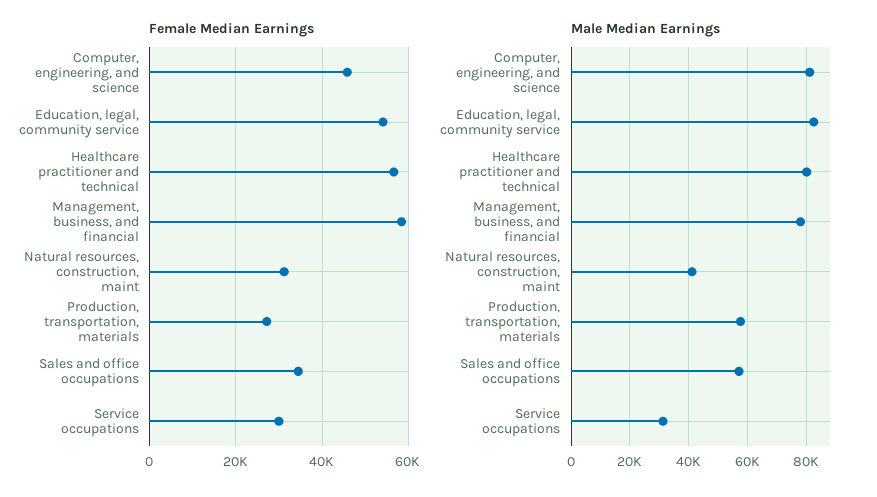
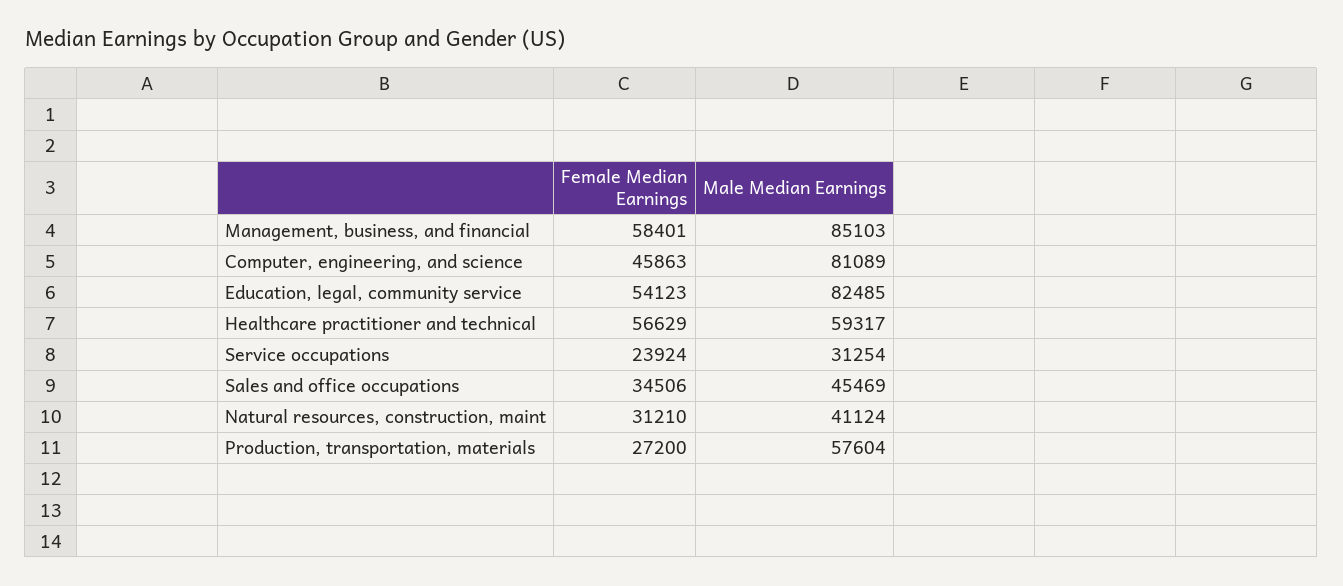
  {
    "Female Median Earnings": {
      "Computer, engineering, and science": 45863,
      "Education, legal, community service": 54123,
      "Healthcare practitioner and technical": 56629,
      "Management, business, and financial": 58401,
      "Natural resources, construction, maint": 31210,
      "Production, transportation, materials": 27200,
      "Sales and office occupations": 34506,
-     "Service occupations": 30000
+     "Service occupations": 23924
    },
    "Male Median Earnings": {
      "Computer, engineering, and science": 81089,
      "Education, legal, community service": 82485,
-     "Healthcare practitioner and technical": 80000,
+     "Healthcare practitioner and technical": 59317,
-     "Management, business, and financial": 77500,
+     "Management, business, and financial": 85103,
      "Natural resources, construction, maint": 41124,
      "Production, transportation, materials": 57604,
-     "Sales and office occupations": 57500,
+     "Sales and office occupations": 45469,
      "Service occupations": 31254
    }
  }

